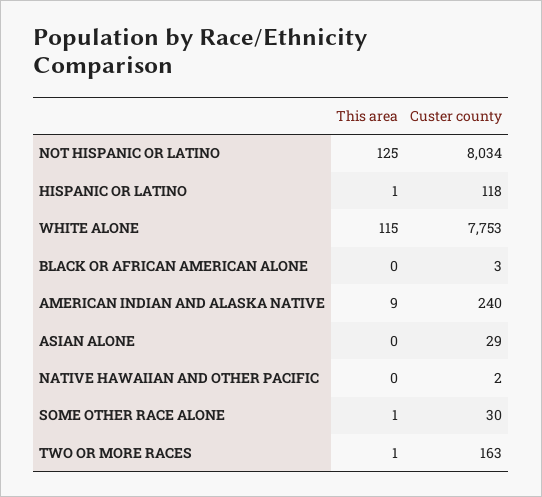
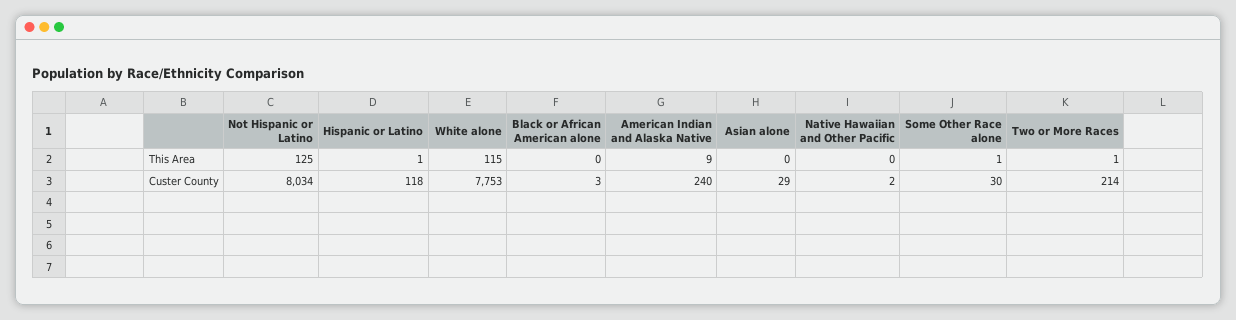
  {
    "This area": {
      "NOT HISPANIC OR LATINO": 125,
      "HISPANIC OR LATINO": 1,
      "WHITE ALONE": 115,
      "BLACK OR AFRICAN AMERICAN ALONE": 0,
      "AMERICAN INDIAN AND ALASKA NATIVE": 9,
      "ASIAN ALONE": 0,
      "NATIVE HAWAIIAN AND OTHER PACIFIC": 0,
      "SOME OTHER RACE ALONE": 1,
      "TWO OR MORE RACES": 1
    },
    "Custer county": {
      "NOT HISPANIC OR LATINO": 8034,
      "HISPANIC OR LATINO": 118,
      "WHITE ALONE": 7753,
      "BLACK OR AFRICAN AMERICAN ALONE": 3,
      "AMERICAN INDIAN AND ALASKA NATIVE": 240,
      "ASIAN ALONE": 29,
      "NATIVE HAWAIIAN AND OTHER PACIFIC": 2,
      "SOME OTHER RACE ALONE": 30,
-     "TWO OR MORE RACES": 163
+     "TWO OR MORE RACES": 214
    }
  }

